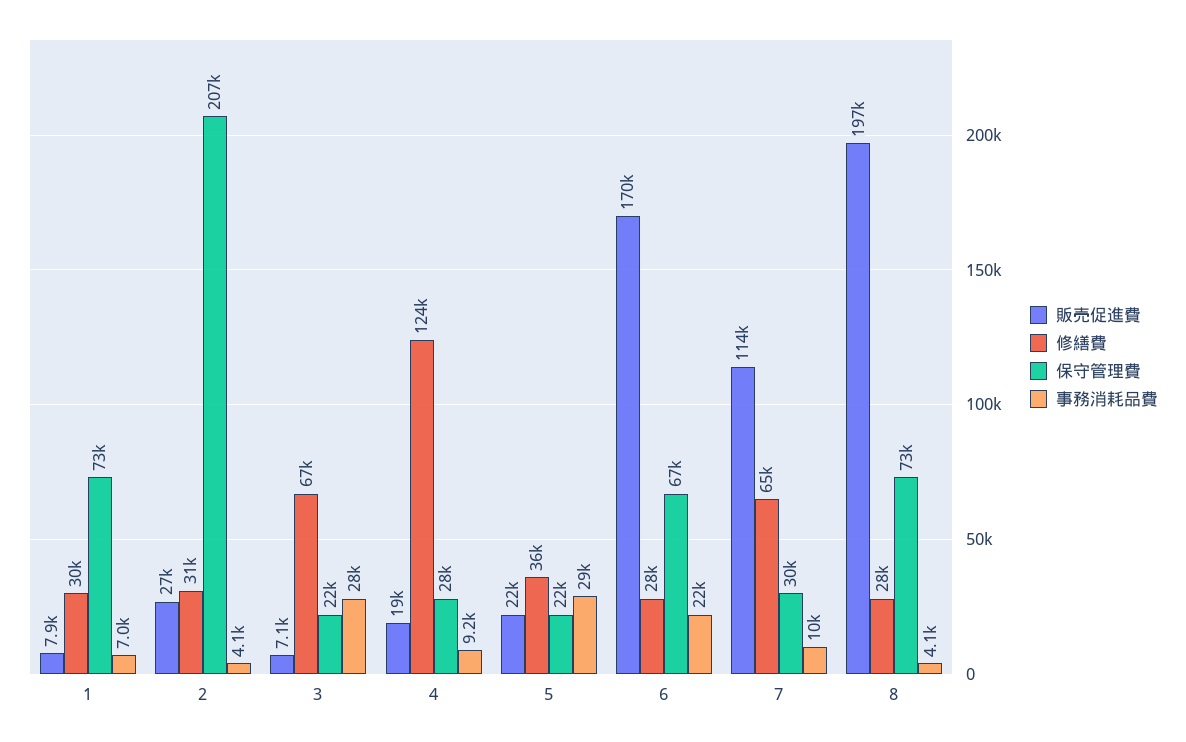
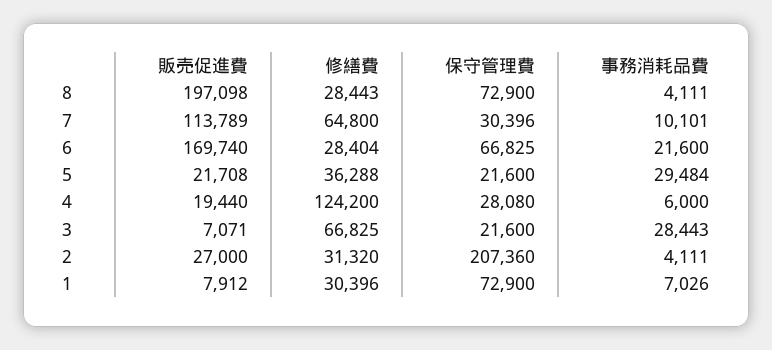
  {
    "販売促進費": {
      "1": 7912,
      "2": 27000,
      "3": 7071,
      "4": 19440,
      "5": 21708,
      "6": 169740,
      "7": 113789,
      "8": 197098
    },
    "修繕費": {
      "1": 30396,
      "2": 31320,
      "3": 66825,
      "4": 124200,
      "5": 36288,
      "6": 28404,
      "7": 64800,
      "8": 28443
    },
    "保守管理費": {
      "1": 72900,
      "2": 207360,
      "3": 21600,
      "4": 28080,
      "5": 21600,
      "6": 66825,
      "7": 30396,
      "8": 72900
    },
    "事務消耗品費": {
      "1": 7026,
      "2": 4111,
      "3": 28443,
-     "4": 9200,
+     "4": 6000,
      "5": 29484,
      "6": 21600,
      "7": 10101,
      "8": 4111
    }
  }

